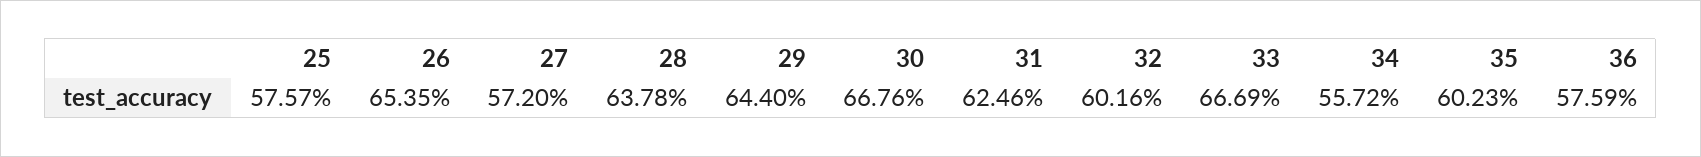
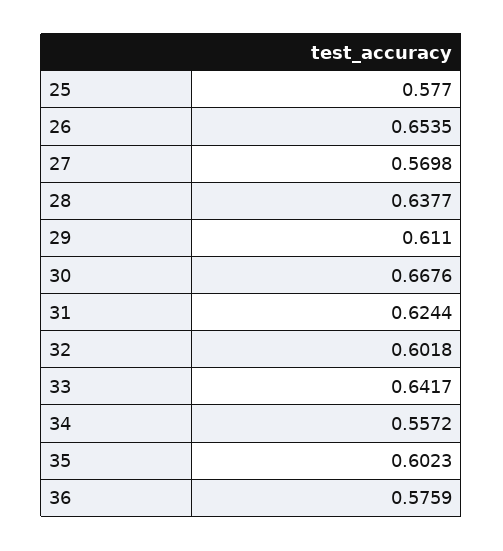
  {
-   "25": 0.5757,
+   "25": 0.577,
    "26": 0.6535,
-   "27": 0.572,
+   "27": 0.5698,
-   "28": 0.6378,
+   "28": 0.6377,
-   "29": 0.644,
+   "29": 0.611,
    "30": 0.6676,
-   "31": 0.6246,
+   "31": 0.6244,
-   "32": 0.6016,
+   "32": 0.6018,
-   "33": 0.6669,
+   "33": 0.6417,
    "34": 0.5572,
    "35": 0.6023,
    "36": 0.5759
  }

